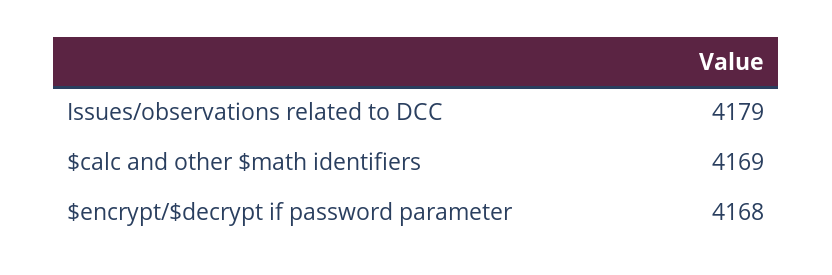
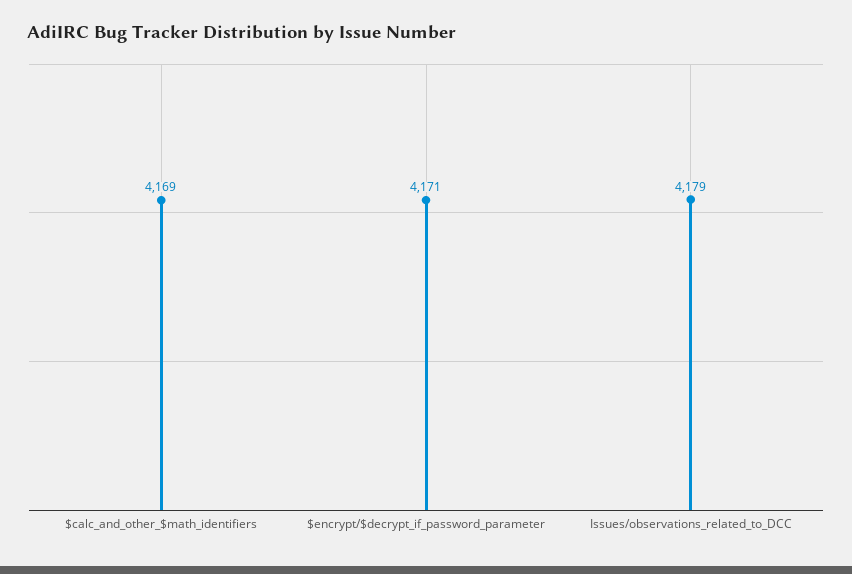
  {
    "Issues/observations related to DCC": 4179,
    "$calc and other $math identifiers": 4169,
-   "$encrypt/$decrypt if password parameter": 4168
+   "$encrypt/$decrypt if password parameter": 4171
  }

